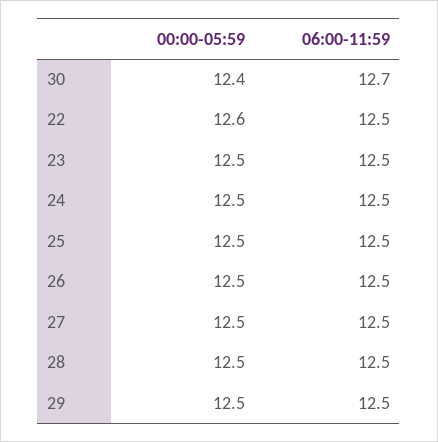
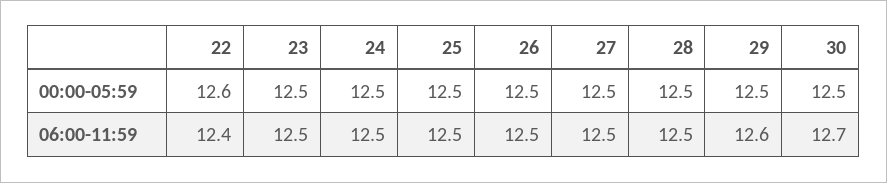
  {
    "00:00-05:59": {
-     "30": 12.4,
+     "30": 12.5,
      "22": 12.6,
      "23": 12.5,
      "24": 12.5,
      "25": 12.5,
      "26": 12.5,
      "27": 12.5,
      "28": 12.5,
      "29": 12.5
    },
    "06:00-11:59": {
      "30": 12.7,
-     "22": 12.5,
+     "22": 12.4,
      "23": 12.5,
      "24": 12.5,
      "25": 12.5,
      "26": 12.5,
      "27": 12.5,
      "28": 12.5,
-     "29": 12.5
+     "29": 12.6
    }
  }

